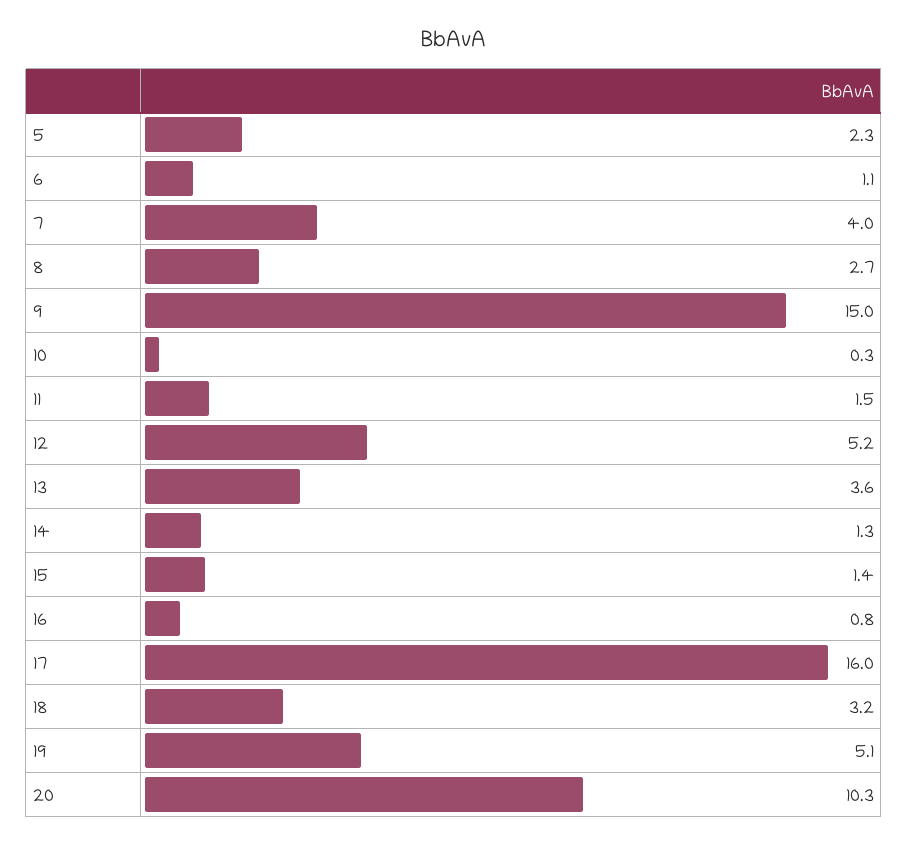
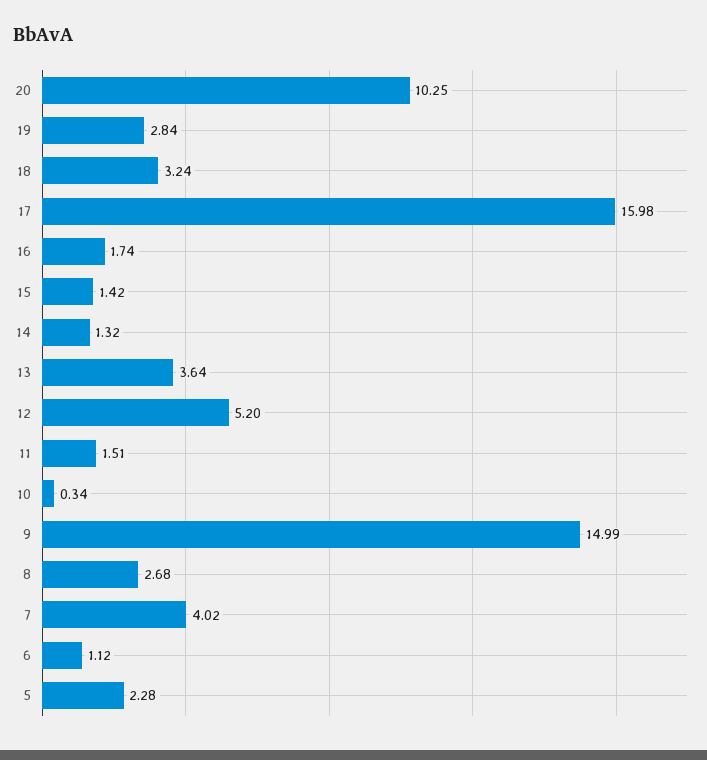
  {
    "5": 2.28,
    "6": 1.12,
    "7": 4.02,
    "8": 2.68,
    "9": 14.99,
    "10": 0.34,
    "11": 1.51,
    "12": 5.2,
    "13": 3.64,
    "14": 1.32,
    "15": 1.42,
-   "16": 0.8,
+   "16": 1.74,
    "17": 15.98,
    "18": 3.24,
-   "19": 5.1,
+   "19": 2.84,
    "20": 10.25
  }

